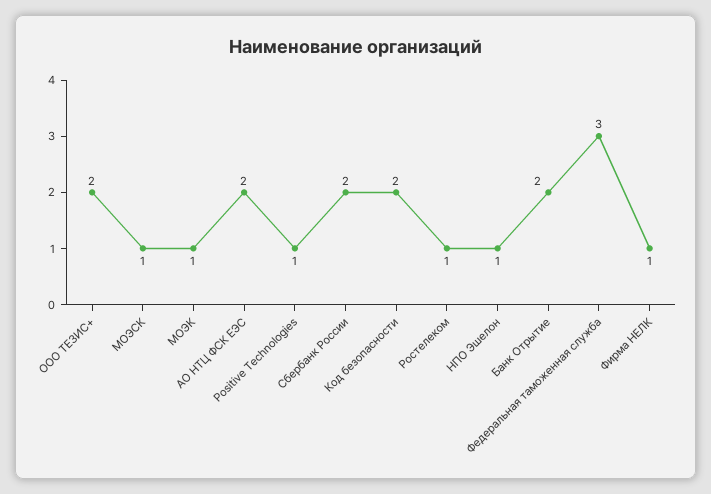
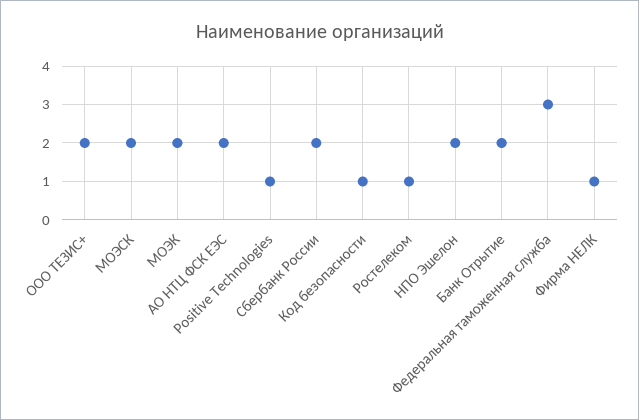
  {
    "ООО ТЕЗИС+": 2,
-   "МОЭСК": 1,
+   "МОЭСК": 2,
-   "МОЭК": 1,
+   "МОЭК": 2,
    "АО НТЦ ФСК ЕЭС": 2,
    "Positive Technologies": 1,
    "Сбербанк России": 2,
-   "Код безопасности": 2,
+   "Код безопасности": 1,
    "Ростелеком": 1,
-   "НПО Эшелон": 1,
+   "НПО Эшелон": 2,
    "Банк Отрытие": 2,
    "Федеральная таможенная служба": 3,
    "Фирма НЕЛК": 1
  }

